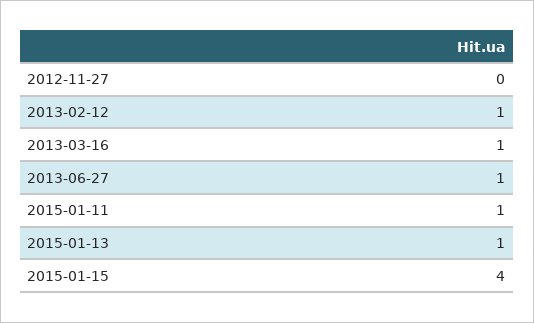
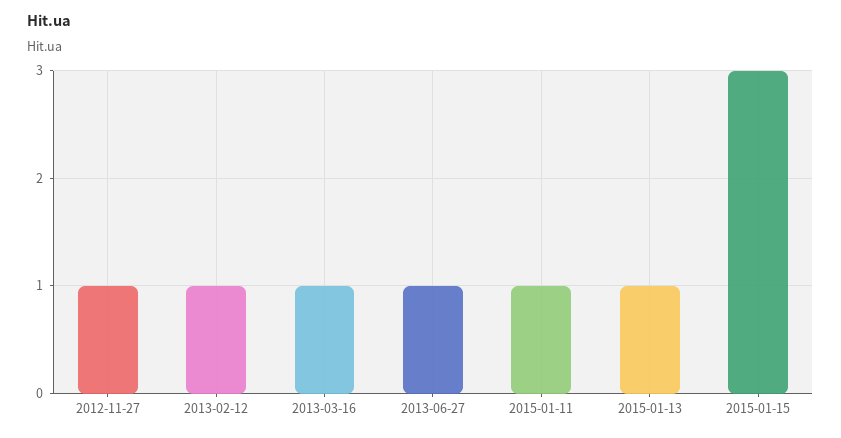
  {
-   "2012-11-27": 0,
+   "2012-11-27": 1,
    "2013-02-12": 1,
    "2013-03-16": 1,
    "2013-06-27": 1,
    "2015-01-11": 1,
    "2015-01-13": 1,
-   "2015-01-15": 4
+   "2015-01-15": 3
  }

